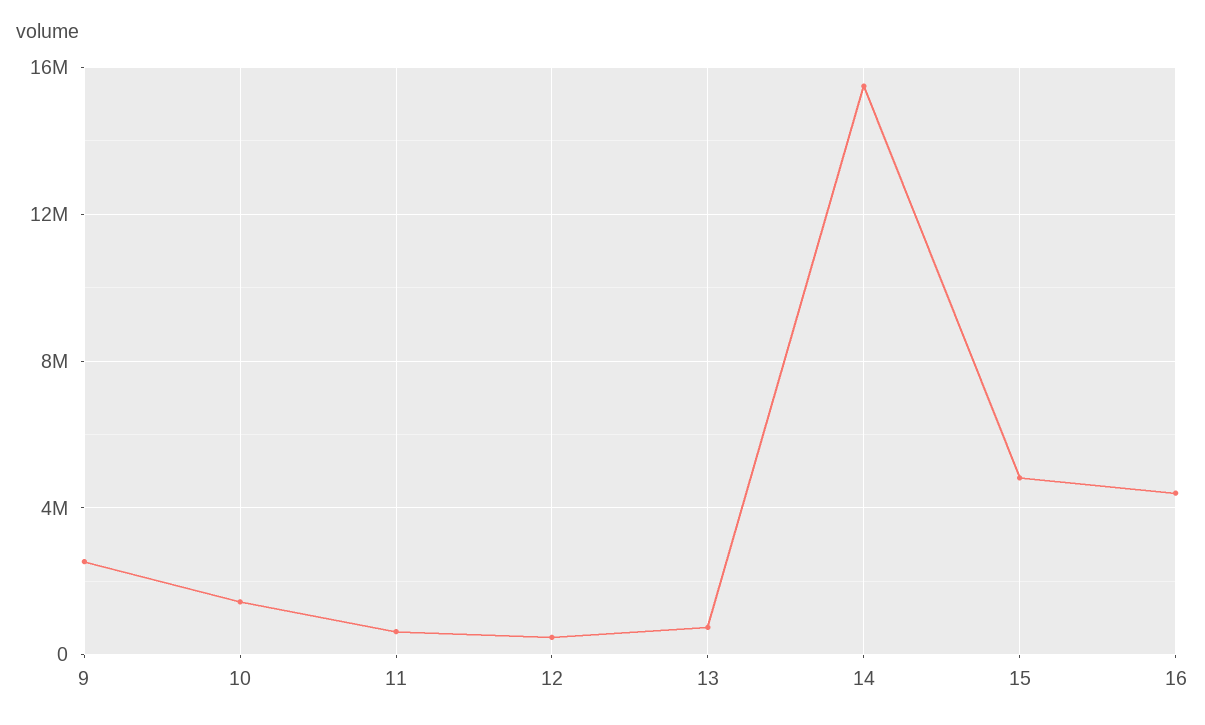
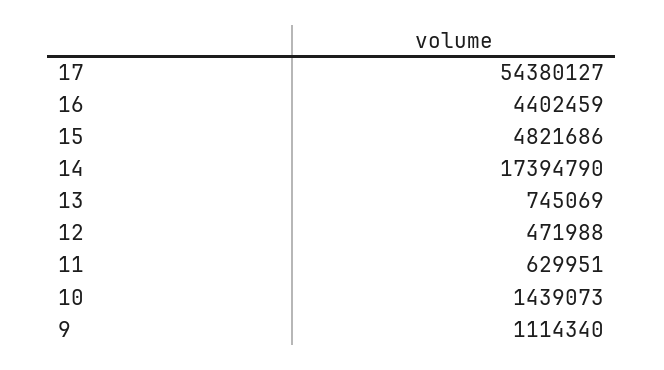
  {
-   "9": 2500000,
+   "9": 1114340,
    "10": 1439073,
    "11": 629951,
    "12": 471988,
    "13": 745069,
-   "14": 15500000,
+   "14": 17394790,
    "15": 4821686,
-   "16": 4402459
+   "16": 4402459,
+   "17": 54380127
  }

